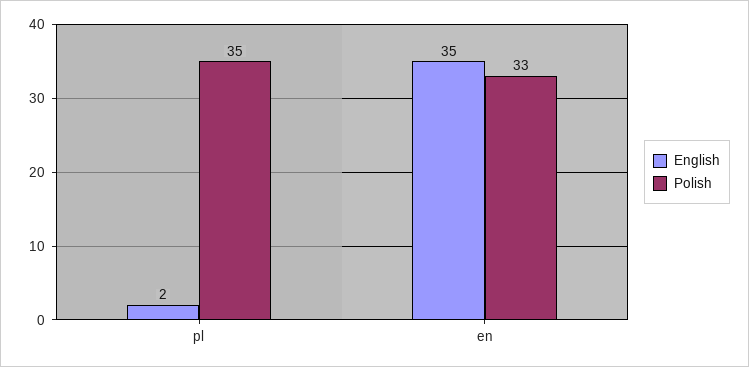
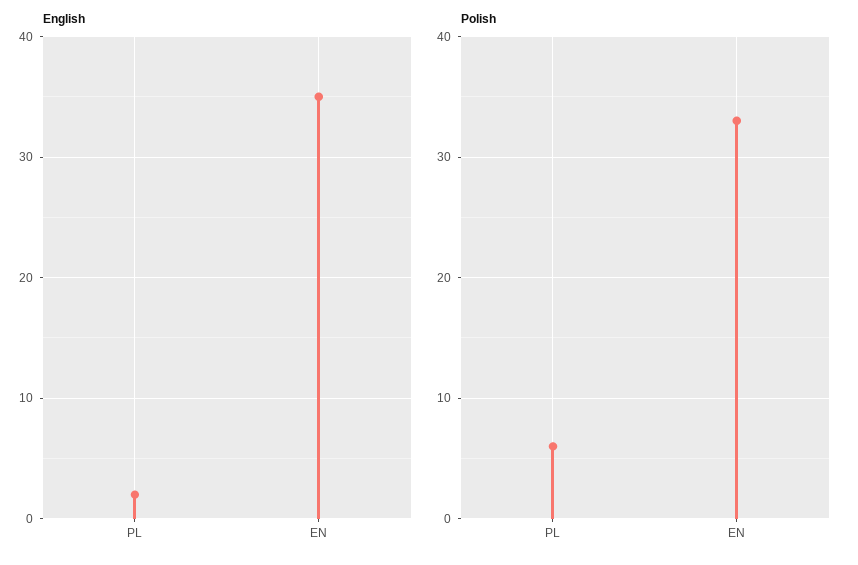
  {
    "English": {
      "pl": 2,
      "en": 35
    },
    "Polish": {
-     "pl": 35,
+     "pl": 6,
      "en": 33
    }
  }

